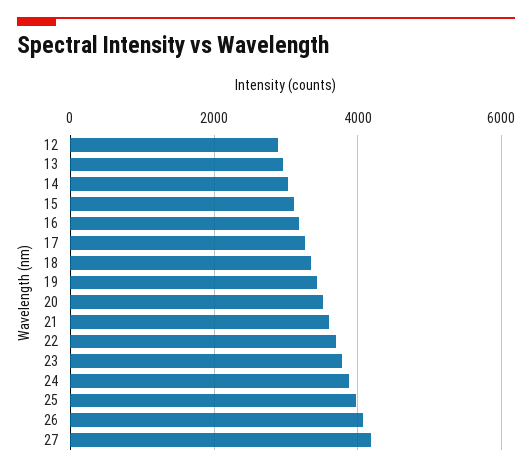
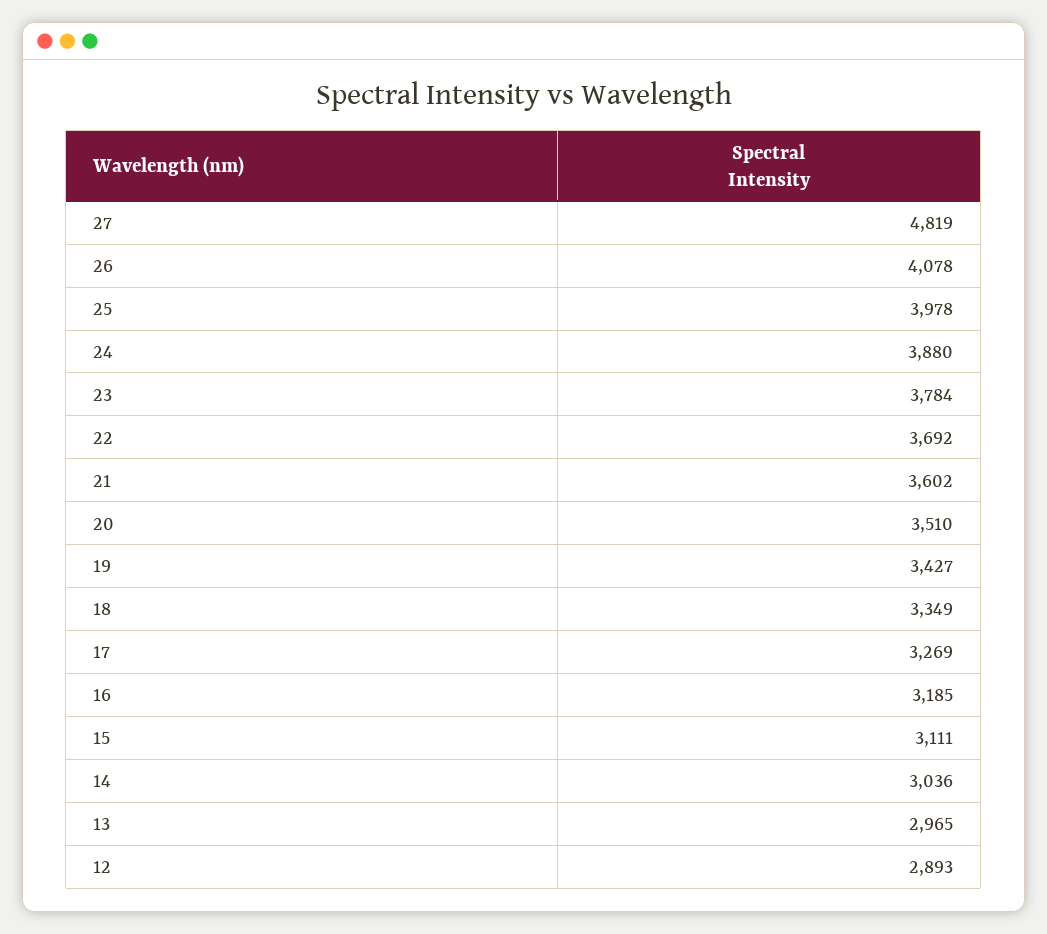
  {
    "12": 2893,
    "13": 2965,
    "14": 3036,
    "15": 3111,
    "16": 3185,
    "17": 3269,
    "18": 3349,
    "19": 3427,
    "20": 3510,
    "21": 3602,
    "22": 3692,
    "23": 3784,
    "24": 3880,
    "25": 3978,
    "26": 4078,
-   "27": 4200
+   "27": 4819
  }

